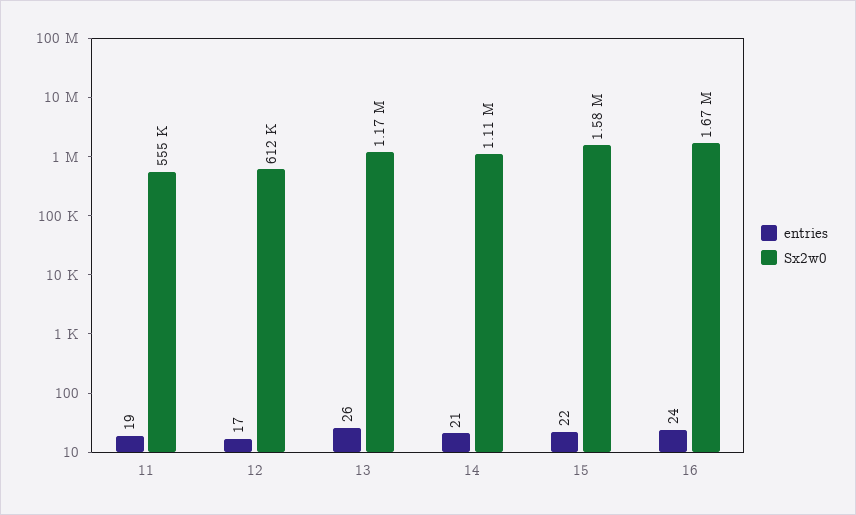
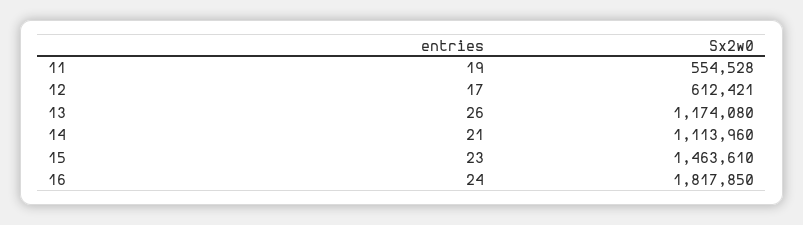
  {
    "entries": {
      "11": 19,
      "12": 17,
      "13": 26,
      "14": 21,
-     "15": 22,
+     "15": 23,
      "16": 24
    },
    "Sx2w0": {
      "11": 554528,
      "12": 612421,
      "13": 1174080,
      "14": 1113960,
-     "15": 1580000,
+     "15": 1463610,
-     "16": 1670000
+     "16": 1817850
    }
  }

